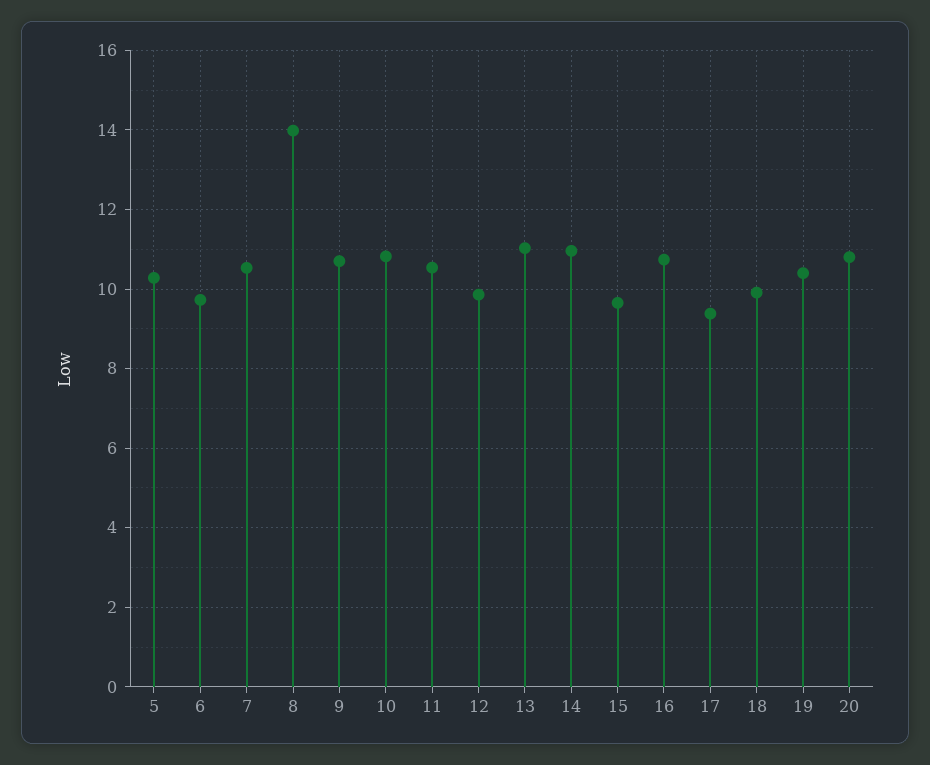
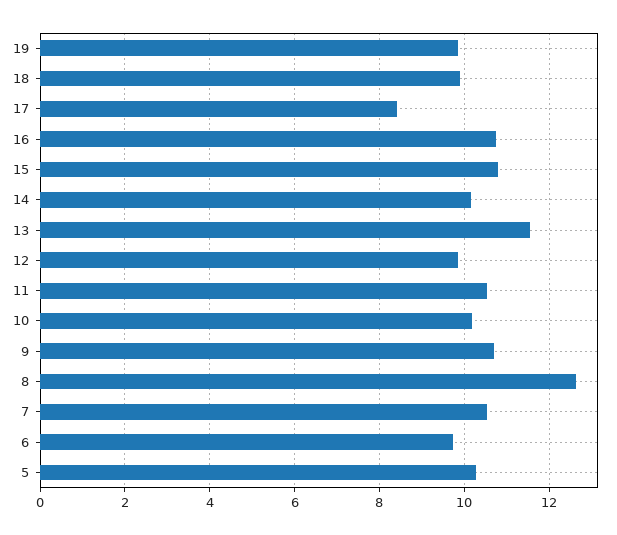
  {
    "5": 10.2,
    "6": 9.8,
    "7": 10.6,
-   "8": 14,
+   "8": 12.6,
    "9": 10.8,
-   "10": 10.8,
+   "10": 10.2,
    "11": 10.6,
    "12": 9.8,
-   "13": 11,
+   "13": 11.6,
-   "14": 11,
+   "14": 10.2,
-   "15": 9.6,
+   "15": 10.8,
    "16": 10.8,
-   "17": 9.4,
+   "17": 8.4,
    "18": 10,
-   "19": 10.4,
+   "19": 9.8
-   "20": 10.8
  }

